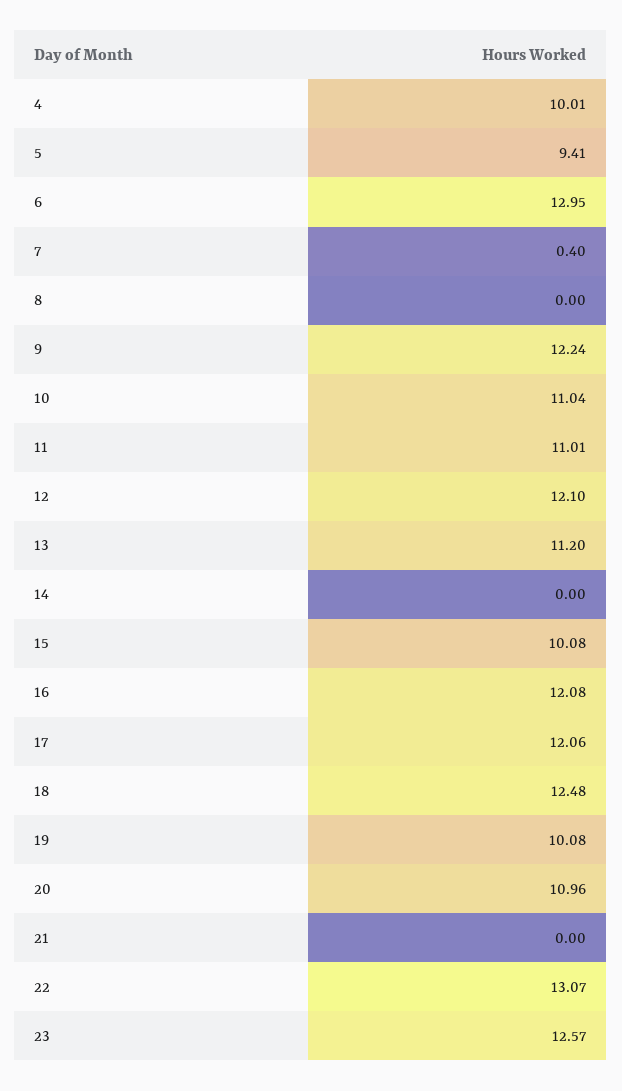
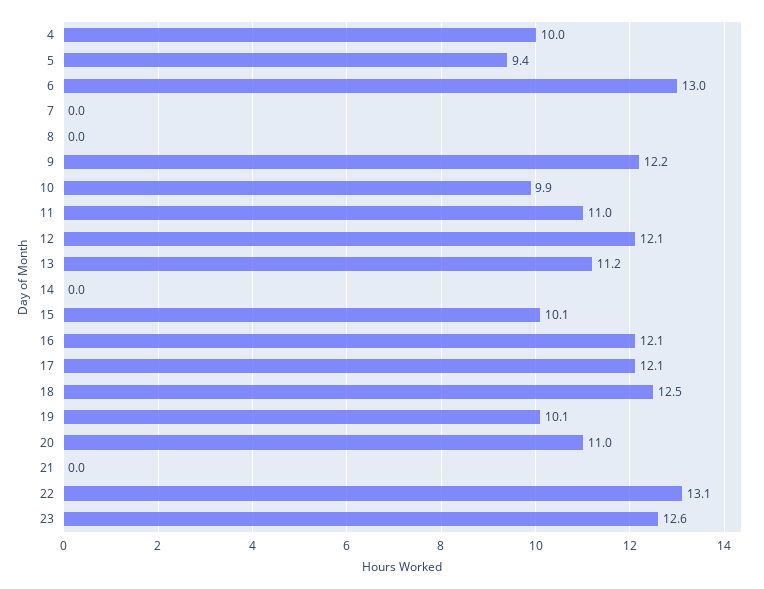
  {
    "4": 10.01,
    "5": 9.41,
    "6": 12.95,
-   "7": 0.4,
+   "7": 0,
    "8": 0,
    "9": 12.24,
-   "10": 11.04,
+   "10": 9.9,
    "11": 11.01,
    "12": 12.1,
    "13": 11.2,
    "14": 0,
    "15": 10.08,
    "16": 12.08,
    "17": 12.06,
    "18": 12.48,
    "19": 10.08,
    "20": 10.96,
    "21": 0,
    "22": 13.07,
    "23": 12.57
  }

